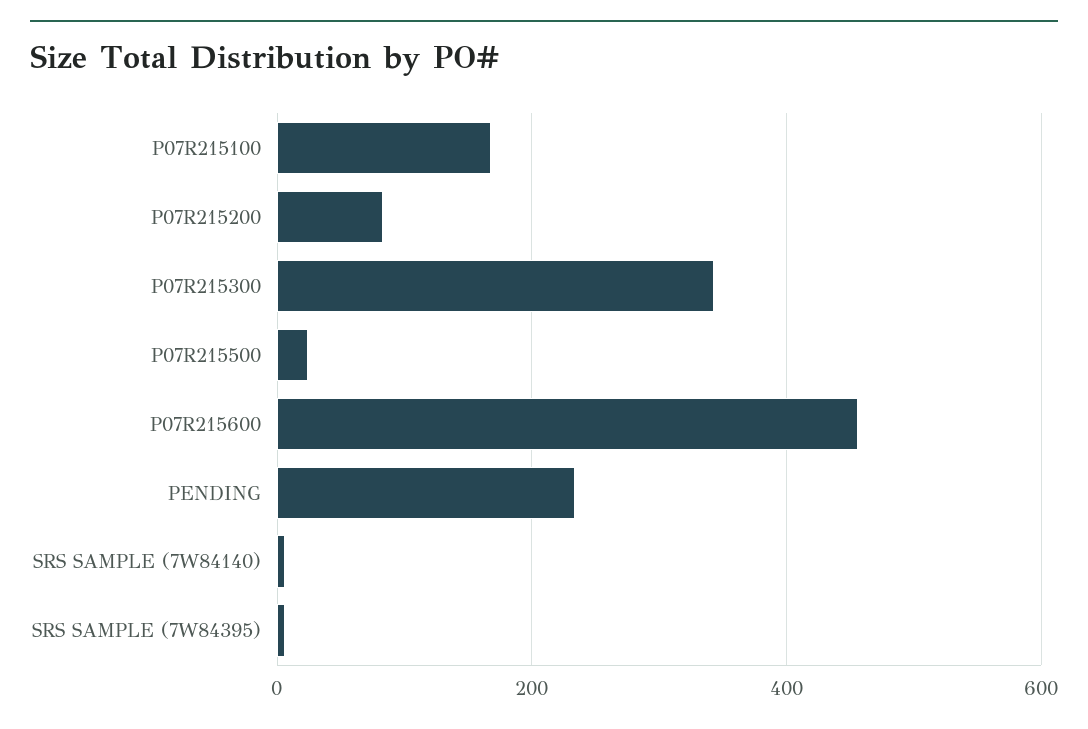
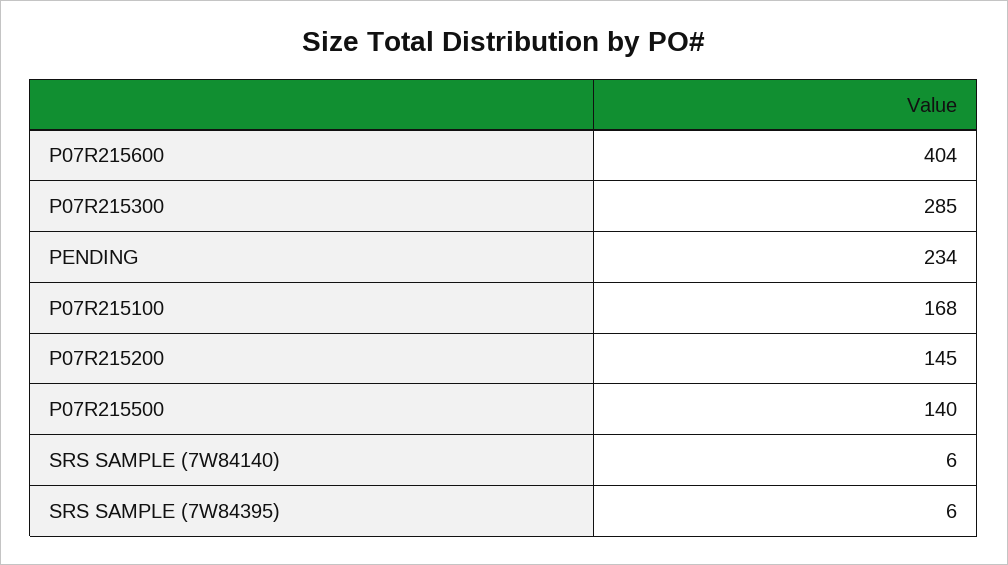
  {
    "P07R215100": 168,
-   "P07R215200": 80,
+   "P07R215200": 145,
-   "P07R215300": 340,
+   "P07R215300": 285,
-   "P07R215500": 20,
+   "P07R215500": 140,
-   "P07R215600": 460,
+   "P07R215600": 404,
    "PENDING": 234,
    "SRS SAMPLE (7W84140)": 6,
    "SRS SAMPLE (7W84395)": 6
  }

